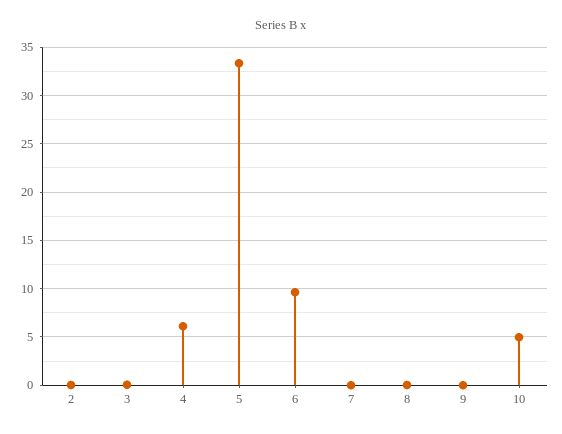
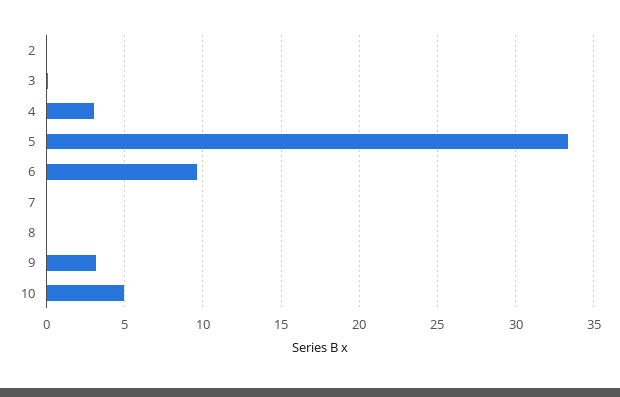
  {
    "2": 0,
    "3": 0,
-   "4": 6,
+   "4": 3,
    "5": 33.5,
    "6": 9.5,
    "7": 0,
    "8": 0,
-   "9": 0,
+   "9": 3,
    "10": 5
  }

